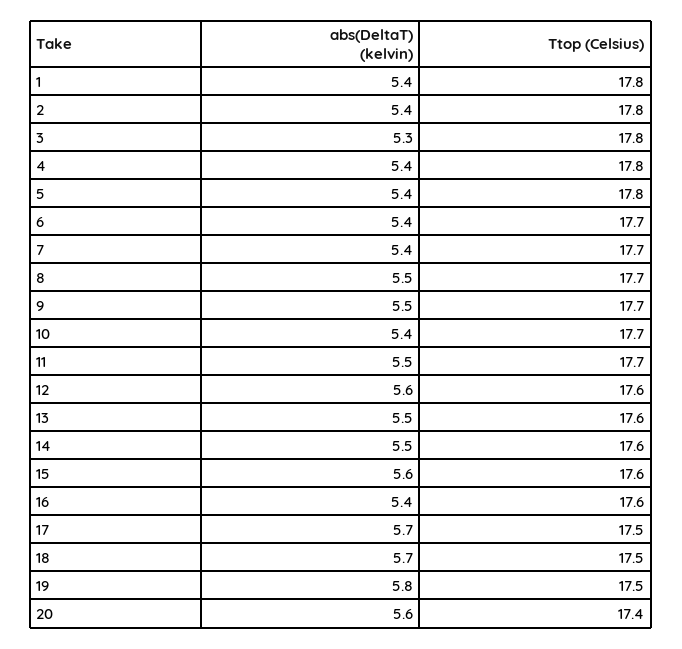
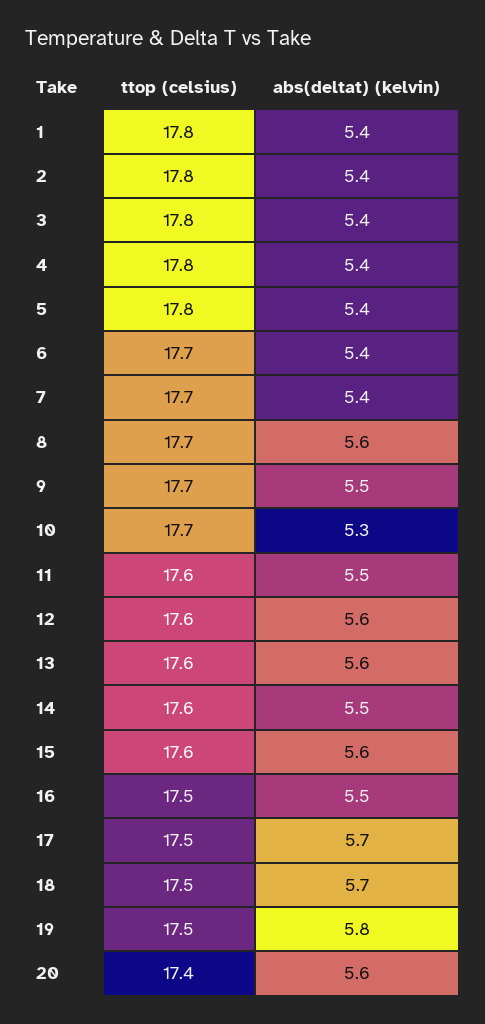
  {
    "abs(DeltaT) (kelvin)": {
      "1": 5.4,
      "2": 5.4,
-     "3": 5.3,
+     "3": 5.4,
      "4": 5.4,
      "5": 5.4,
      "6": 5.4,
      "7": 5.4,
-     "8": 5.5,
+     "8": 5.6,
      "9": 5.5,
-     "10": 5.4,
+     "10": 5.3,
      "11": 5.5,
      "12": 5.6,
-     "13": 5.5,
+     "13": 5.6,
      "14": 5.5,
      "15": 5.6,
-     "16": 5.4,
+     "16": 5.5,
      "17": 5.7,
      "18": 5.7,
      "19": 5.8,
      "20": 5.6
    },
    "Ttop (Celsius)": {
      "1": 17.8,
      "2": 17.8,
      "3": 17.8,
      "4": 17.8,
      "5": 17.8,
      "6": 17.7,
      "7": 17.7,
      "8": 17.7,
      "9": 17.7,
      "10": 17.7,
-     "11": 17.7,
+     "11": 17.6,
      "12": 17.6,
      "13": 17.6,
      "14": 17.6,
      "15": 17.6,
-     "16": 17.6,
+     "16": 17.5,
      "17": 17.5,
      "18": 17.5,
      "19": 17.5,
      "20": 17.4
    }
  }

